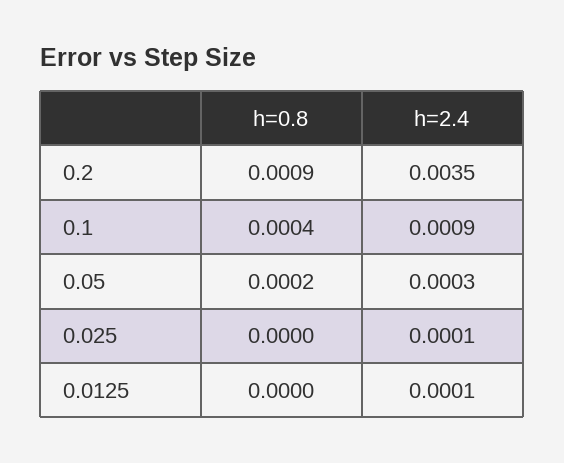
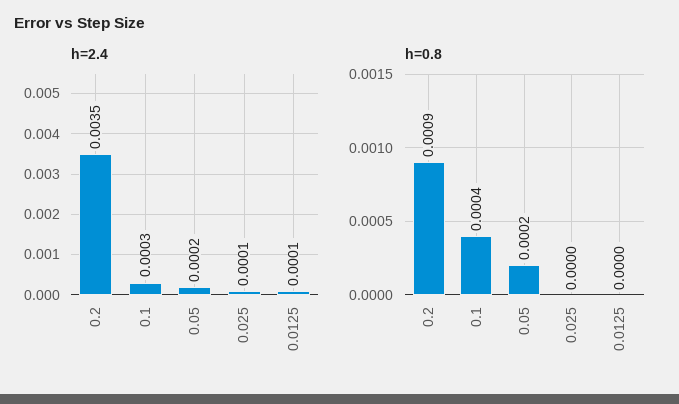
  {
    "h=0.8": {
      "0.2": 0.0009,
      "0.1": 0.0004,
      "0.05": 0.0002,
      "0.025": 0,
      "0.0125": 0
    },
    "h=2.4": {
      "0.2": 0.0035,
-     "0.1": 0.0009,
+     "0.1": 0.0003,
-     "0.05": 0.0003,
+     "0.05": 0.0002,
      "0.025": 0.0001,
      "0.0125": 0.0001
    }
  }

